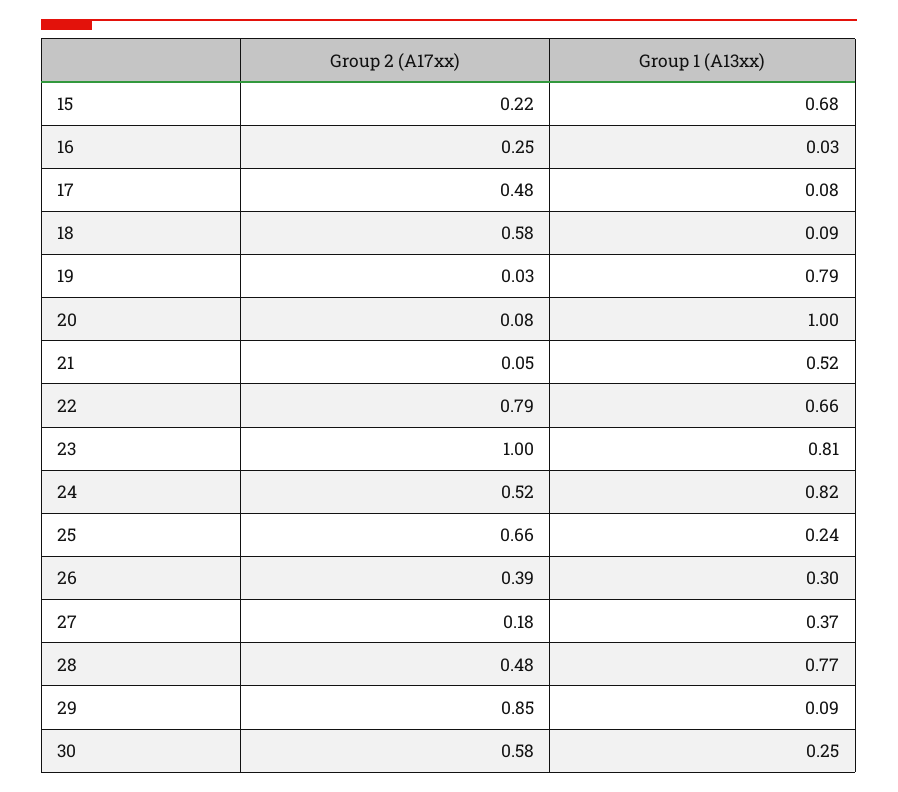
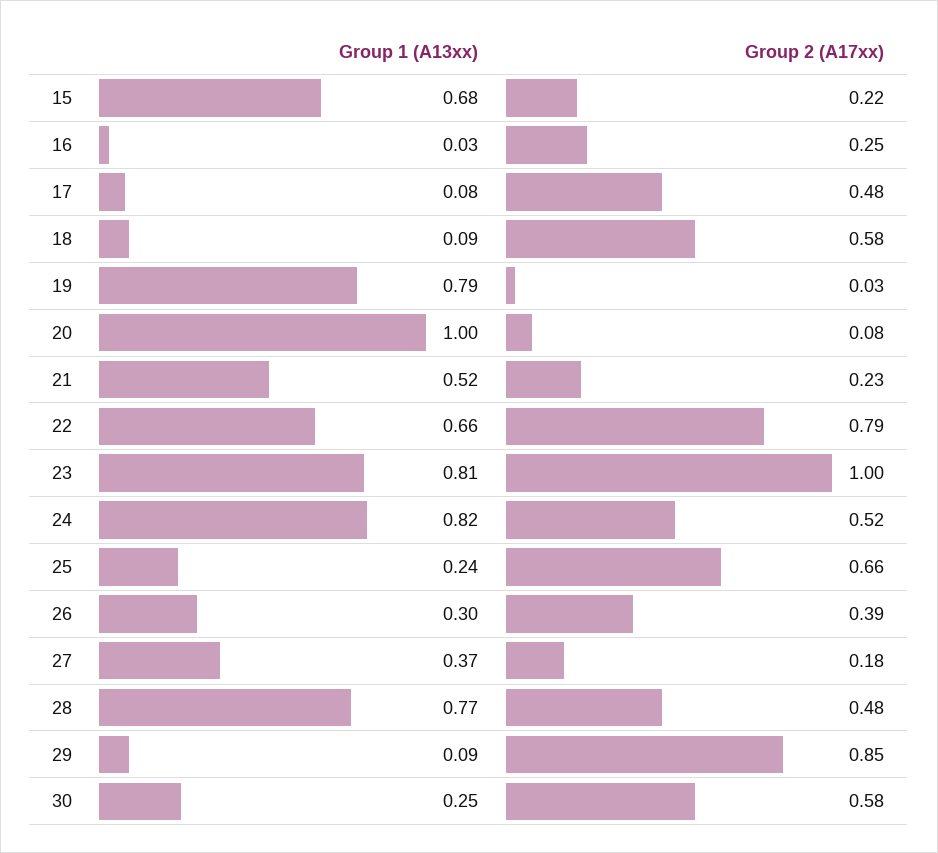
  {
    "Group 2 (A17xx)": {
      "15": 0.22,
      "16": 0.25,
      "17": 0.48,
      "18": 0.58,
      "19": 0.03,
      "20": 0.08,
-     "21": 0.05,
+     "21": 0.23,
      "22": 0.79,
      "23": 1,
      "24": 0.52,
      "25": 0.66,
      "26": 0.39,
      "27": 0.18,
      "28": 0.48,
      "29": 0.85,
      "30": 0.58
    },
    "Group 1 (A13xx)": {
      "15": 0.68,
      "16": 0.03,
      "17": 0.08,
      "18": 0.09,
      "19": 0.79,
      "20": 1,
      "21": 0.52,
      "22": 0.66,
      "23": 0.81,
      "24": 0.82,
      "25": 0.24,
      "26": 0.3,
      "27": 0.37,
      "28": 0.77,
      "29": 0.09,
      "30": 0.25
    }
  }

